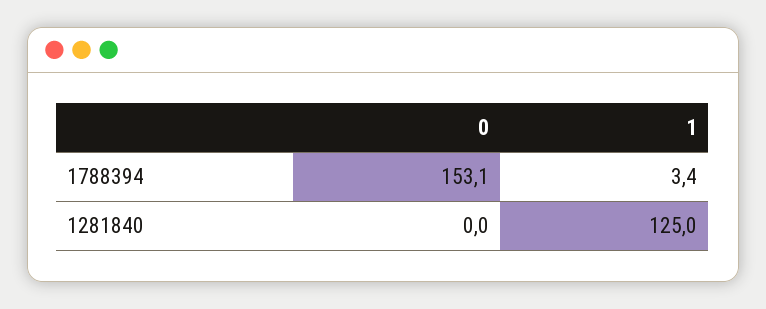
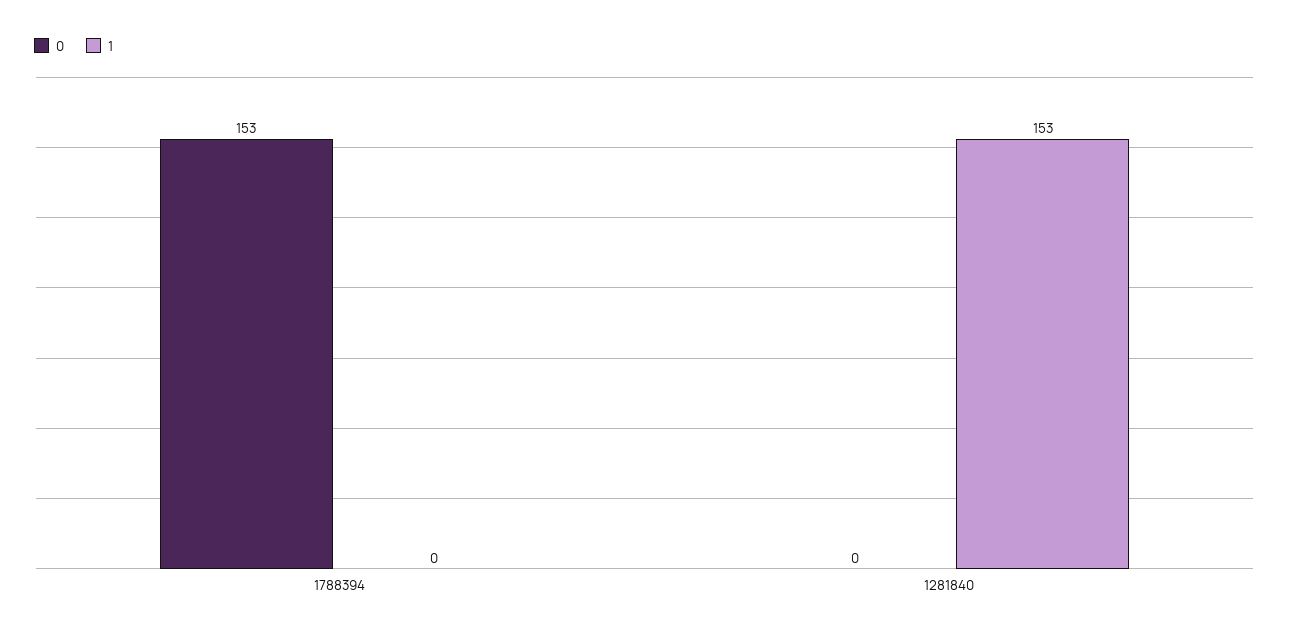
  {
    "0": {
      "1788394": 153.1,
      "1281840": 0
    },
    "1": {
-     "1788394": 3.4,
+     "1788394": 0,
-     "1281840": 125
+     "1281840": 153
    }
  }

